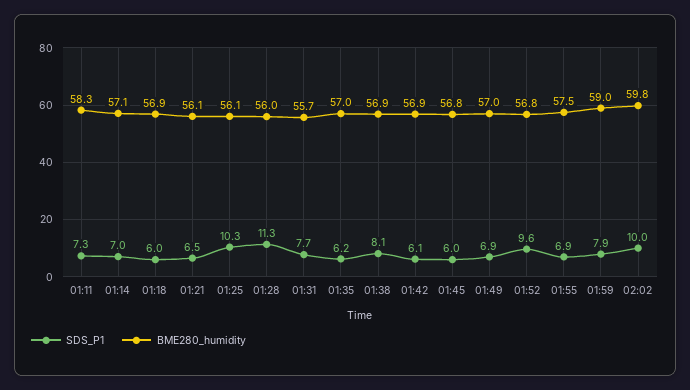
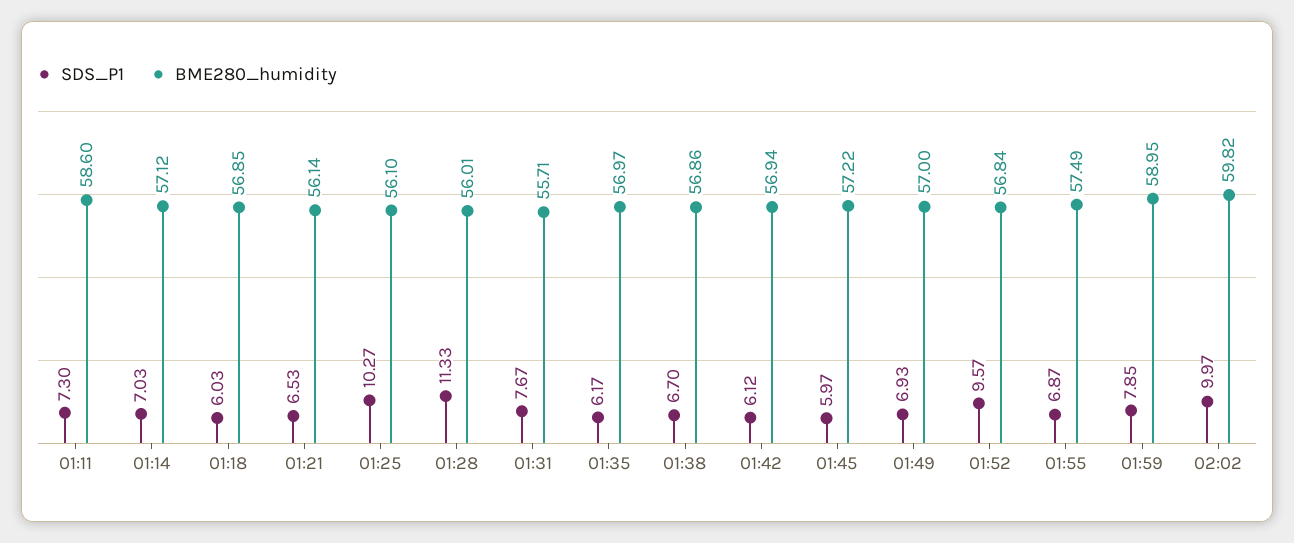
  {
    "SDS_P1": {
      "01:11": 7.3,
      "01:14": 7.03,
      "01:18": 6.03,
      "01:21": 6.53,
      "01:25": 10.27,
      "01:28": 11.33,
      "01:31": 7.67,
      "01:35": 6.17,
-     "01:38": 8.1,
+     "01:38": 6.7,
      "01:42": 6.12,
      "01:45": 5.97,
      "01:49": 6.93,
      "01:52": 9.57,
      "01:55": 6.87,
      "01:59": 7.85,
      "02:02": 9.97
    },
    "BME280_humidity": {
-     "01:11": 58.3,
+     "01:11": 58.6,
      "01:14": 57.12,
      "01:18": 56.85,
      "01:21": 56.14,
      "01:25": 56.1,
      "01:28": 56.01,
      "01:31": 55.71,
      "01:35": 56.97,
      "01:38": 56.86,
      "01:42": 56.94,
-     "01:45": 56.8,
+     "01:45": 57.22,
      "01:49": 57,
      "01:52": 56.84,
      "01:55": 57.49,
      "01:59": 58.95,
      "02:02": 59.82
    }
  }

